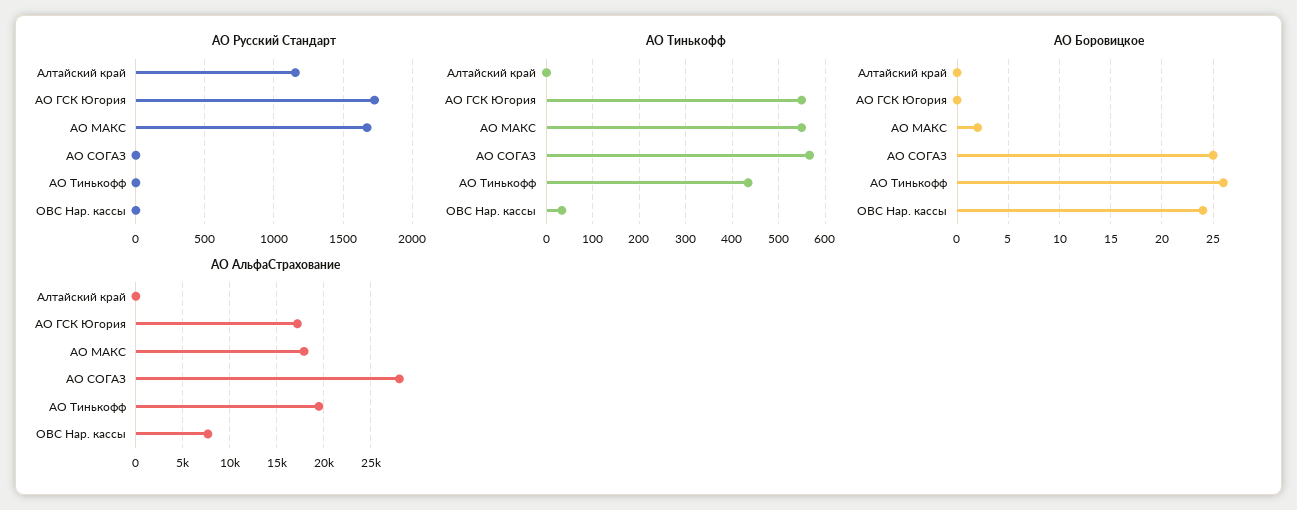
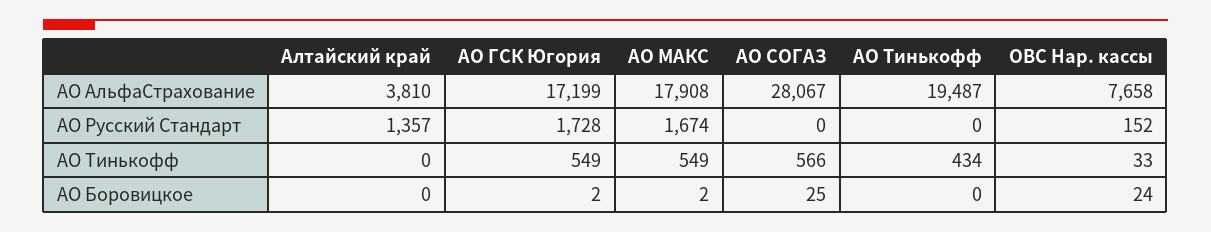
  {
    "АО Русский Стандарт": {
-     "Алтайский край": 1150,
+     "Алтайский край": 1357,
      "АО ГСК Югория": 1728,
      "АО МАКС": 1674,
      "АО СОГАЗ": 0,
      "АО Тинькофф": 0,
-     "ОВС Нар. кассы": 0
+     "ОВС Нар. кассы": 152
    },
    "АО Тинькофф": {
      "Алтайский край": 0,
      "АО ГСК Югория": 549,
      "АО МАКС": 549,
      "АО СОГАЗ": 566,
      "АО Тинькофф": 434,
      "ОВС Нар. кассы": 33
    },
    "АО Боровицкое": {
      "Алтайский край": 0,
-     "АО ГСК Югория": 0,
+     "АО ГСК Югория": 2,
      "АО МАКС": 2,
      "АО СОГАЗ": 25,
-     "АО Тинькофф": 26,
+     "АО Тинькофф": 0,
      "ОВС Нар. кассы": 24
    },
    "АО АльфаСтрахование": {
-     "Алтайский край": 0,
+     "Алтайский край": 3810,
      "АО ГСК Югория": 17199,
      "АО МАКС": 17908,
      "АО СОГАЗ": 28067,
      "АО Тинькофф": 19487,
      "ОВС Нар. кассы": 7658
    }
  }

